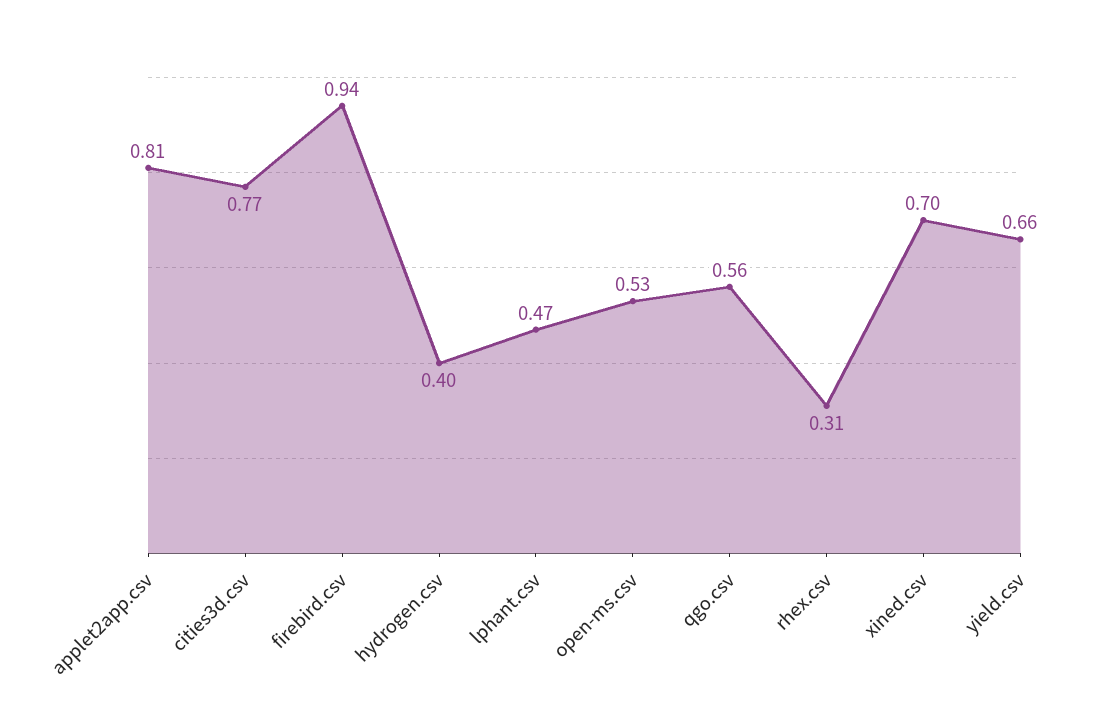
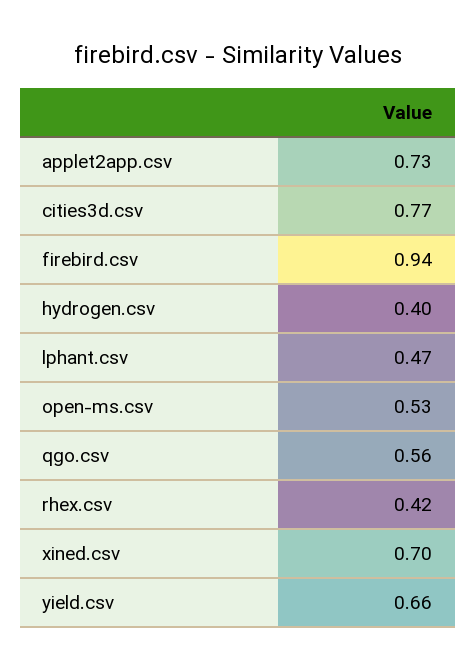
  {
-   "applet2app.csv": 0.81,
+   "applet2app.csv": 0.73,
    "cities3d.csv": 0.77,
    "firebird.csv": 0.94,
    "hydrogen.csv": 0.4,
    "lphant.csv": 0.47,
    "open-ms.csv": 0.53,
    "qgo.csv": 0.56,
-   "rhex.csv": 0.31,
+   "rhex.csv": 0.42,
    "xined.csv": 0.7,
    "yield.csv": 0.66
  }

